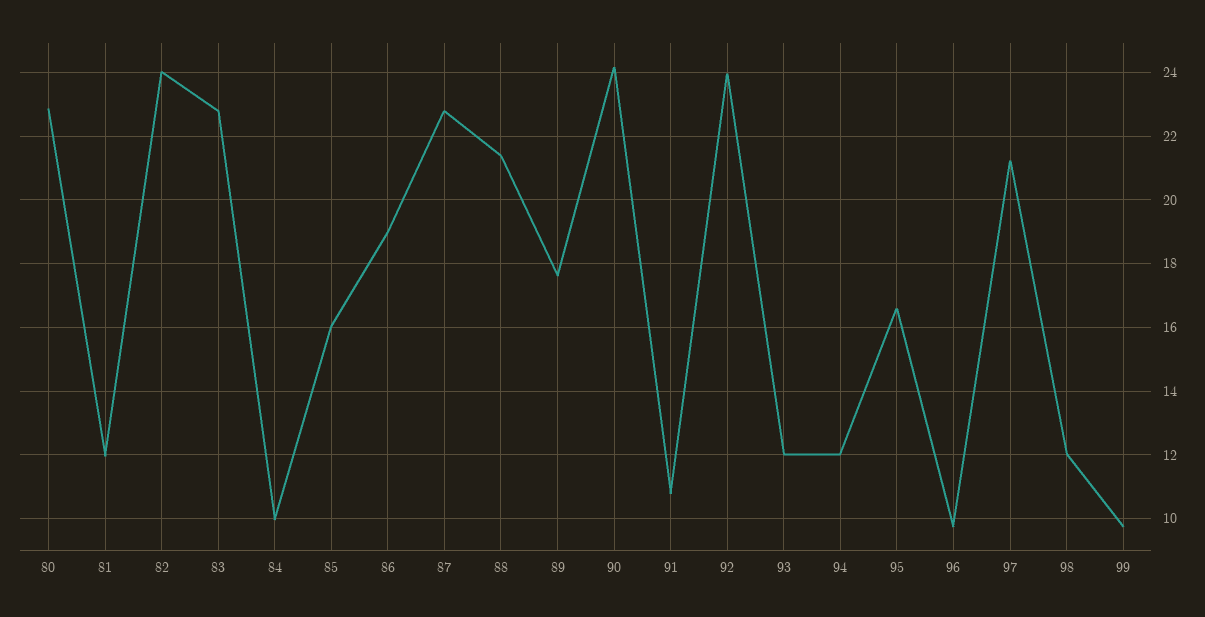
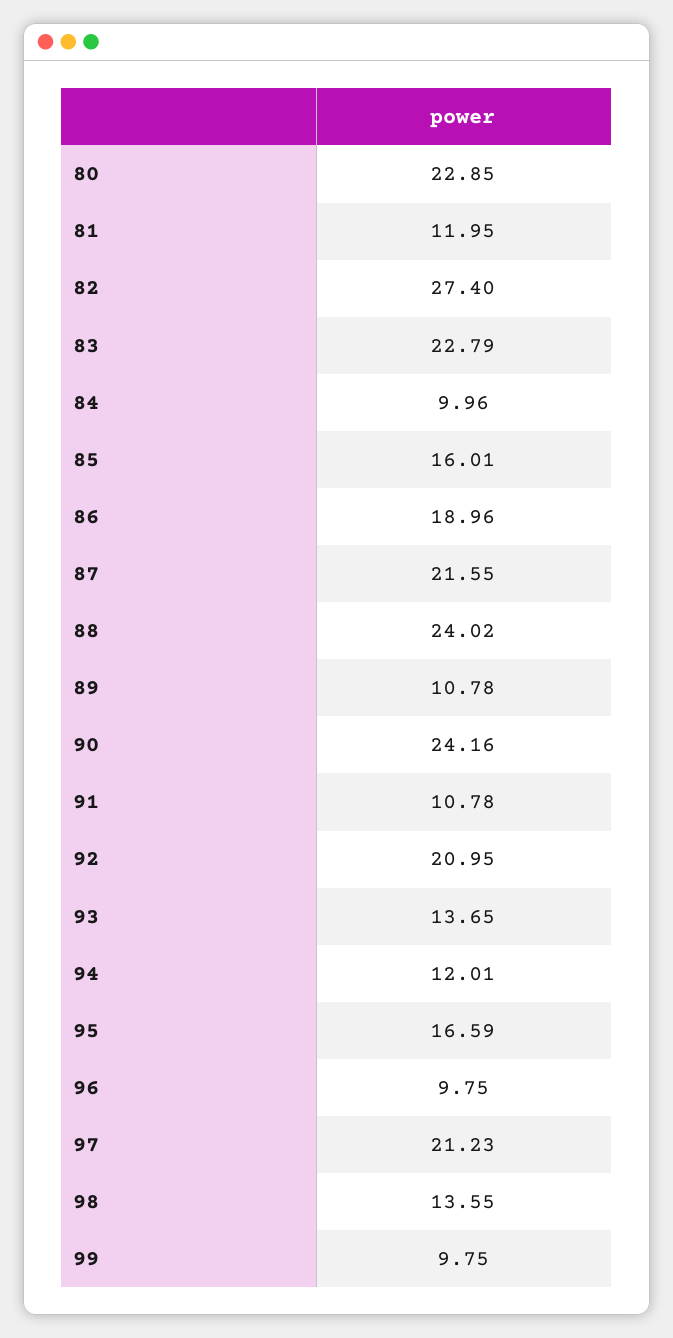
  {
    "80": 22.85,
    "81": 11.95,
-   "82": 24,
+   "82": 27.4,
    "83": 22.79,
    "84": 9.96,
    "85": 16.01,
    "86": 18.96,
-   "87": 22.8,
+   "87": 21.55,
-   "88": 21.4,
+   "88": 24.02,
-   "89": 17.6,
+   "89": 10.78,
    "90": 24.16,
    "91": 10.78,
-   "92": 24,
+   "92": 20.95,
-   "93": 12,
+   "93": 13.65,
    "94": 12.01,
    "95": 16.59,
    "96": 9.75,
    "97": 21.23,
-   "98": 12,
+   "98": 13.55,
    "99": 9.75
  }

